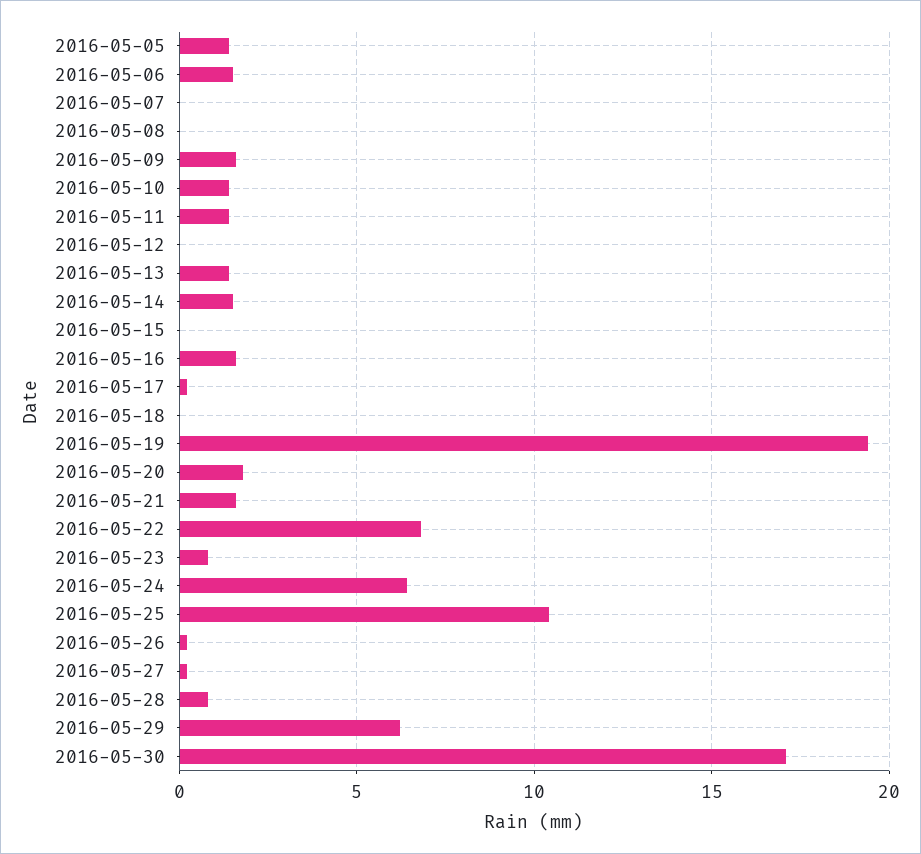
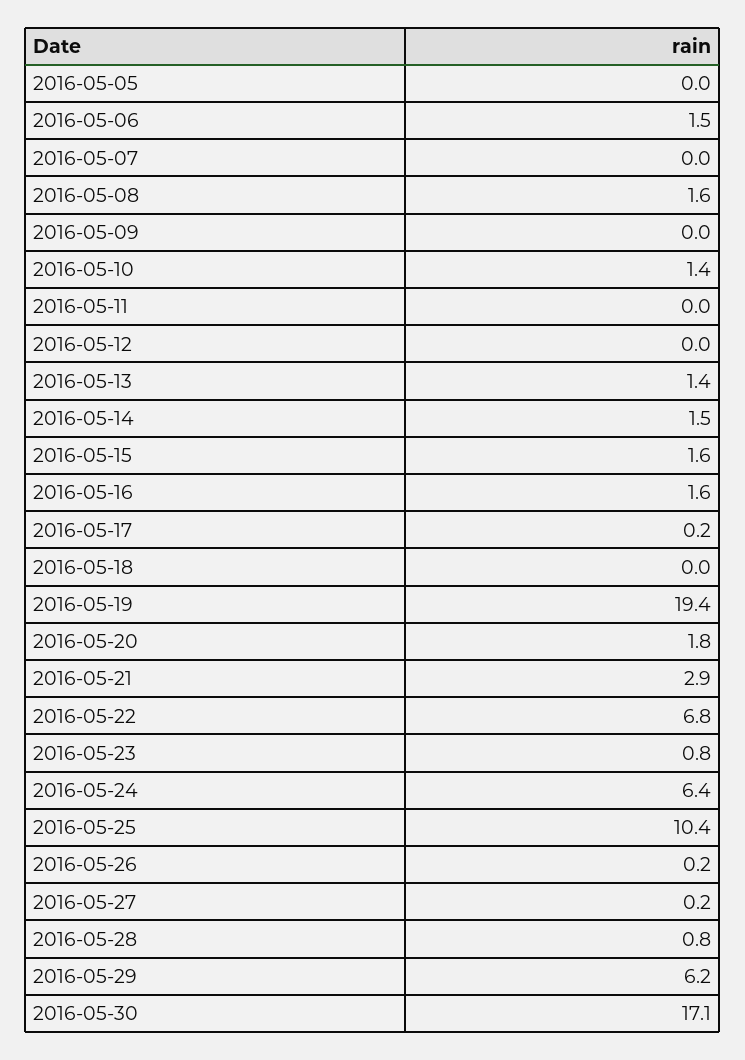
  {
-   "2016-05-05": 1.5,
+   "2016-05-05": 0,
    "2016-05-06": 1.5,
    "2016-05-07": 0,
-   "2016-05-08": 0,
+   "2016-05-08": 1.6,
-   "2016-05-09": 1.5,
+   "2016-05-09": 0,
    "2016-05-10": 1.4,
-   "2016-05-11": 1.5,
+   "2016-05-11": 0,
    "2016-05-12": 0,
    "2016-05-13": 1.4,
    "2016-05-14": 1.5,
-   "2016-05-15": 0,
+   "2016-05-15": 1.6,
    "2016-05-16": 1.6,
    "2016-05-17": 0.2,
    "2016-05-18": 0,
    "2016-05-19": 19.4,
    "2016-05-20": 1.8,
-   "2016-05-21": 1.5,
+   "2016-05-21": 2.9,
    "2016-05-22": 6.8,
    "2016-05-23": 0.8,
    "2016-05-24": 6.4,
    "2016-05-25": 10.4,
    "2016-05-26": 0.2,
    "2016-05-27": 0.2,
    "2016-05-28": 0.8,
    "2016-05-29": 6.2,
    "2016-05-30": 17.1
  }

